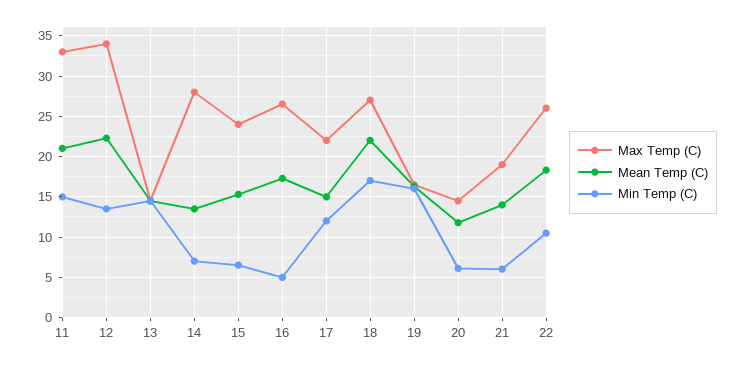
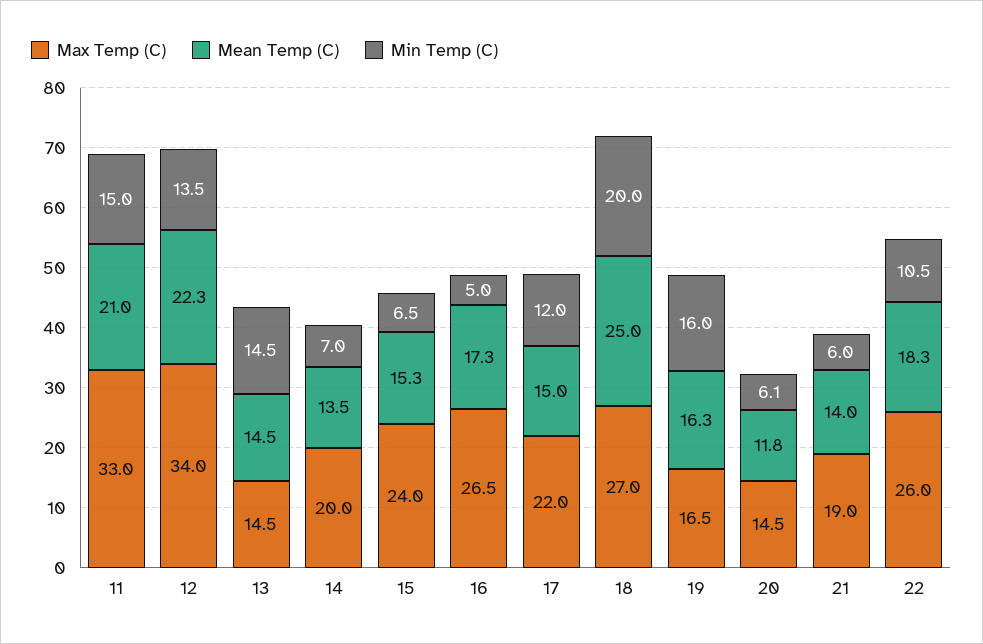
  {
    "Max Temp (C)": {
      "11": 33,
      "12": 34,
      "13": 14.5,
-     "14": 28,
+     "14": 20,
      "15": 24,
      "16": 26.5,
      "17": 22,
      "18": 27,
      "19": 16.5,
      "20": 14.5,
      "21": 19,
      "22": 26
    },
    "Mean Temp (C)": {
      "11": 21,
      "12": 22.3,
      "13": 14.5,
      "14": 13.5,
      "15": 15.3,
      "16": 17.3,
      "17": 15,
-     "18": 22,
+     "18": 25,
      "19": 16.3,
      "20": 11.8,
      "21": 14,
      "22": 18.3
    },
    "Min Temp (C)": {
      "11": 15,
      "12": 13.5,
      "13": 14.5,
      "14": 7,
      "15": 6.5,
      "16": 5,
      "17": 12,
-     "18": 17,
+     "18": 20,
      "19": 16,
      "20": 6.1,
      "21": 6,
      "22": 10.5
    }
  }

